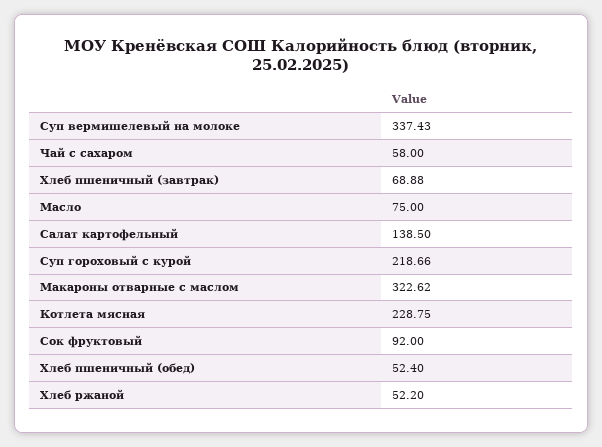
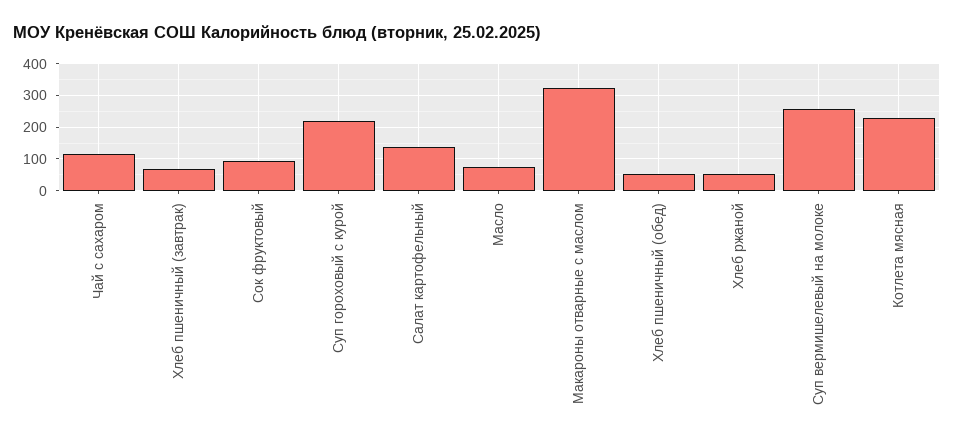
  {
-   "Суп вермишелевый на молоке": 337.43,
+   "Суп вермишелевый на молоке": 260,
-   "Чай с сахаром": 58,
+   "Чай с сахаром": 120,
    "Хлеб пшеничный (завтрак)": 68.88,
    "Масло": 75,
    "Салат картофельный": 138.5,
    "Суп гороховый с курой": 218.66,
    "Макароны отварные с маслом": 322.62,
    "Котлета мясная": 228.75,
    "Сок фруктовый": 92,
    "Хлеб пшеничный (обед)": 52.4,
    "Хлеб ржаной": 52.2
  }

